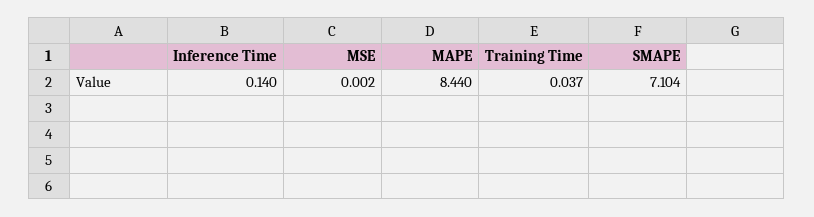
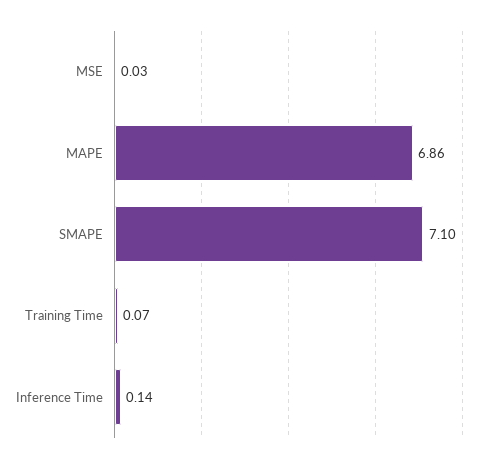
  {
    "Inference Time": 0.14,
-   "MSE": 0.002,
+   "MSE": 0.03,
-   "MAPE": 8.44,
+   "MAPE": 6.86,
-   "Training Time": 0.037,
+   "Training Time": 0.07,
    "SMAPE": 7.104
  }

